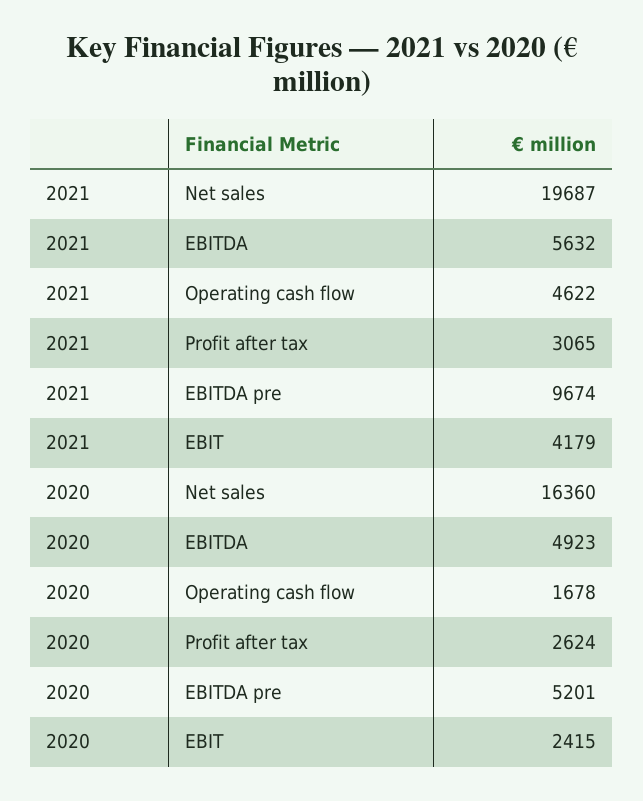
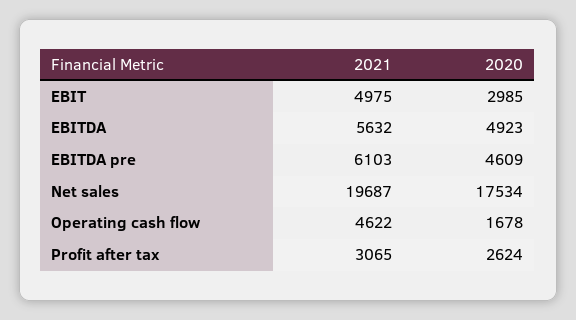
  {
    "2021": {
      "Net sales": 19687,
      "EBITDA": 5632,
      "Operating cash flow": 4622,
      "Profit after tax": 3065,
-     "EBITDA pre": 9674,
+     "EBITDA pre": 6103,
-     "EBIT": 4179
+     "EBIT": 4975
    },
    "2020": {
-     "Net sales": 16360,
+     "Net sales": 17534,
      "EBITDA": 4923,
      "Operating cash flow": 1678,
      "Profit after tax": 2624,
-     "EBITDA pre": 5201,
+     "EBITDA pre": 4609,
-     "EBIT": 2415
+     "EBIT": 2985
    }
  }

